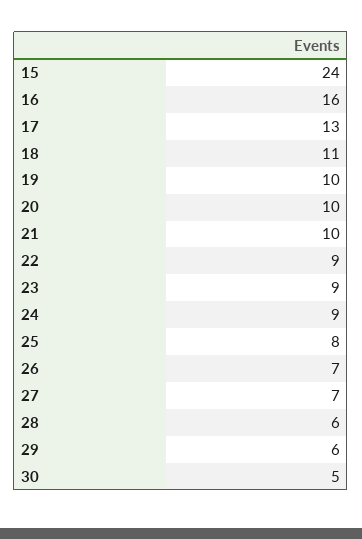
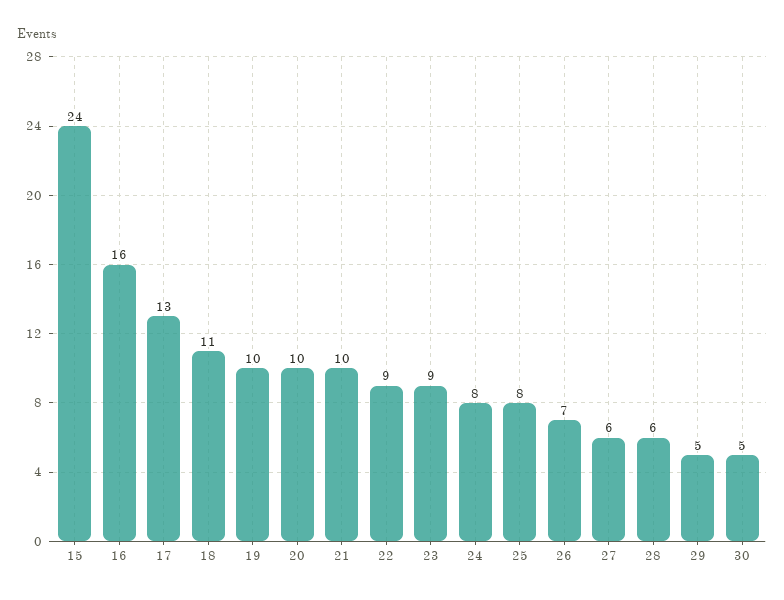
  {
    "15": 24,
    "16": 16,
    "17": 13,
    "18": 11,
    "19": 10,
    "20": 10,
    "21": 10,
    "22": 9,
    "23": 9,
-   "24": 9,
+   "24": 8,
    "25": 8,
    "26": 7,
-   "27": 7,
+   "27": 6,
    "28": 6,
-   "29": 6,
+   "29": 5,
    "30": 5
  }

